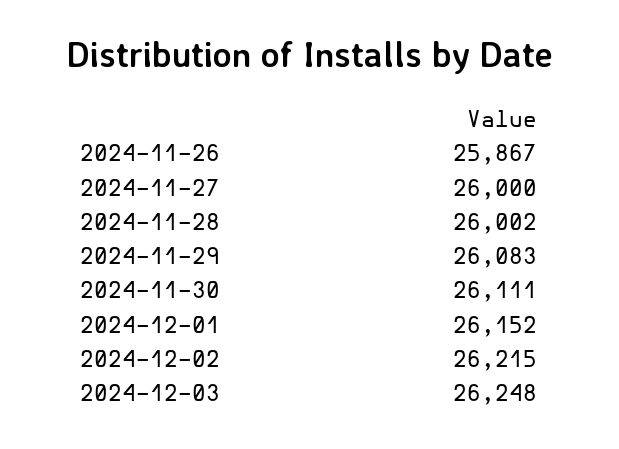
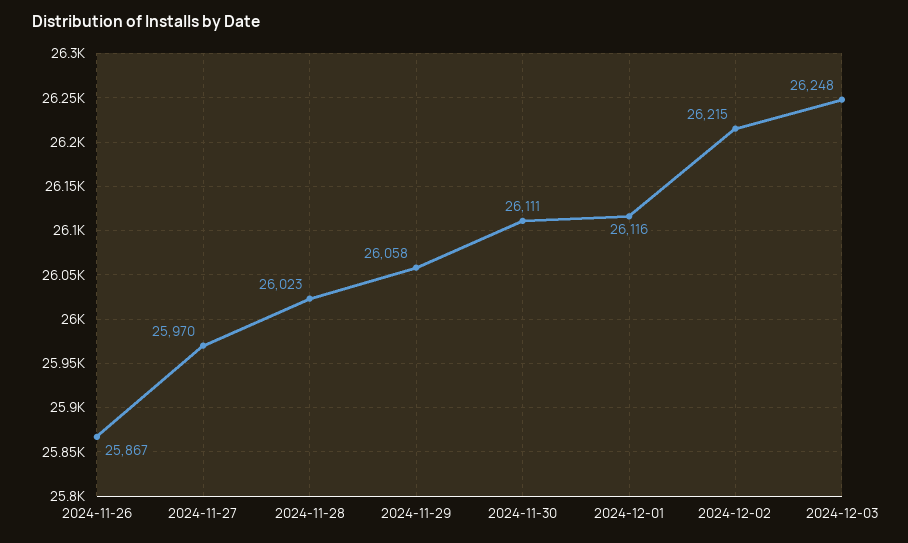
  {
    "2024-11-26": 25867,
-   "2024-11-27": 26000,
+   "2024-11-27": 25970,
-   "2024-11-28": 26002,
+   "2024-11-28": 26023,
-   "2024-11-29": 26083,
+   "2024-11-29": 26058,
    "2024-11-30": 26111,
-   "2024-12-01": 26152,
+   "2024-12-01": 26116,
    "2024-12-02": 26215,
    "2024-12-03": 26248
  }

